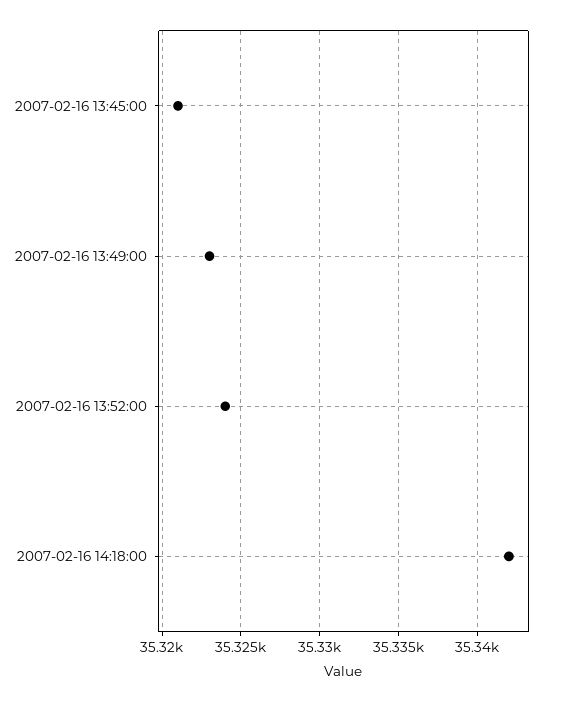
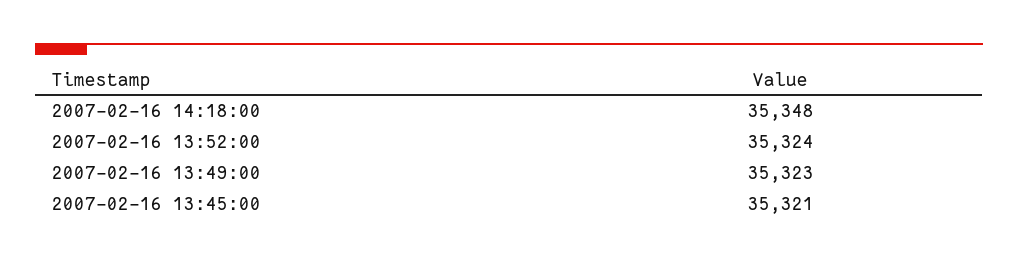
  {
    "2007-02-16 13:45:00": 35321,
    "2007-02-16 13:49:00": 35323,
    "2007-02-16 13:52:00": 35324,
-   "2007-02-16 14:18:00": 35342
+   "2007-02-16 14:18:00": 35348
  }

